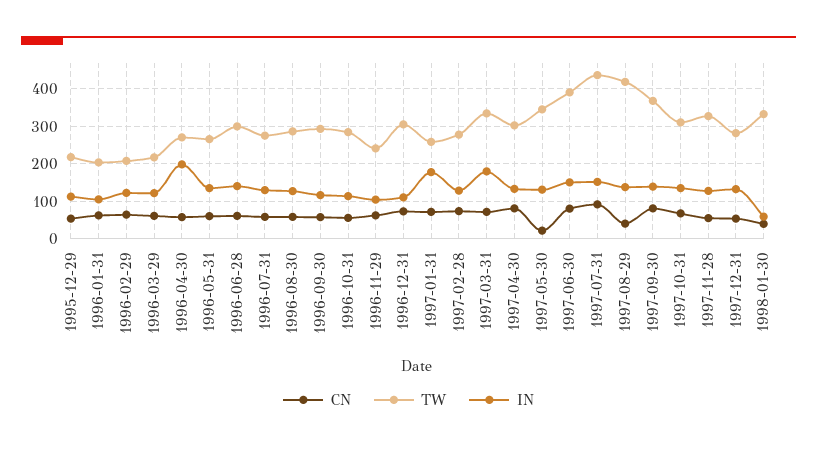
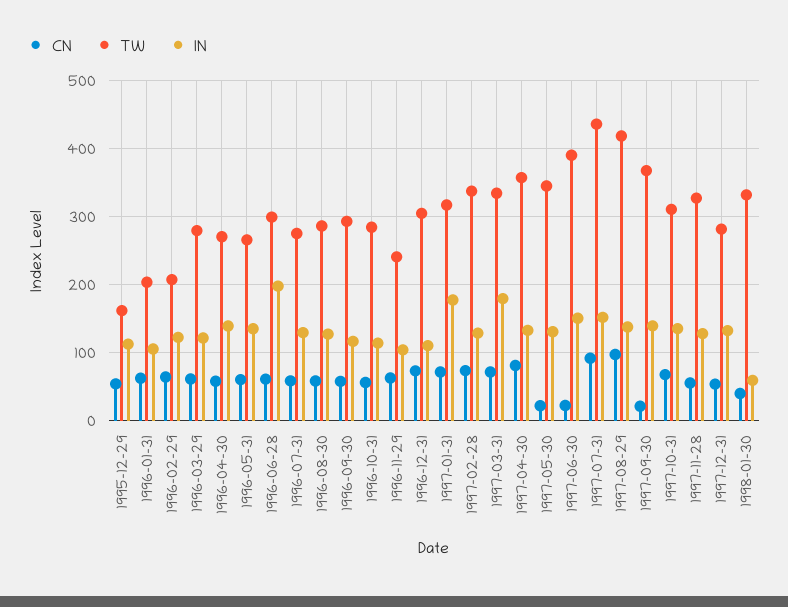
  {
    "CN": {
      "1995-12-29": 50,
      "1996-01-31": 60,
      "1996-02-29": 60,
      "1996-03-29": 60,
      "1996-04-30": 60,
      "1996-05-31": 60,
      "1996-06-28": 60,
      "1996-07-31": 60,
      "1996-08-30": 60,
      "1996-09-30": 60,
      "1996-10-31": 60,
      "1996-11-29": 60,
      "1996-12-31": 70,
      "1997-01-31": 70,
      "1997-02-28": 70,
      "1997-03-31": 70,
      "1997-04-30": 80,
      "1997-05-30": 20,
-     "1997-06-30": 80,
+     "1997-06-30": 20,
      "1997-07-31": 90,
-     "1997-08-29": 40,
+     "1997-08-29": 100,
-     "1997-09-30": 80,
+     "1997-09-30": 20,
      "1997-10-31": 70,
      "1997-11-28": 60,
      "1997-12-31": 50,
      "1998-01-30": 40
    },
    "TW": {
-     "1995-12-29": 220,
+     "1995-12-29": 160,
      "1996-01-31": 200,
      "1996-02-29": 210,
-     "1996-03-29": 220,
+     "1996-03-29": 280,
      "1996-04-30": 270,
      "1996-05-31": 270,
      "1996-06-28": 300,
      "1996-07-31": 280,
      "1996-08-30": 290,
      "1996-09-30": 290,
      "1996-10-31": 280,
      "1996-11-29": 240,
      "1996-12-31": 300,
-     "1997-01-31": 260,
+     "1997-01-31": 320,
-     "1997-02-28": 280,
+     "1997-02-28": 340,
      "1997-03-31": 330,
-     "1997-04-30": 300,
+     "1997-04-30": 360,
      "1997-05-30": 350,
      "1997-06-30": 390,
      "1997-07-31": 440,
      "1997-08-29": 420,
      "1997-09-30": 370,
      "1997-10-31": 310,
      "1997-11-28": 330,
      "1997-12-31": 280,
      "1998-01-30": 330
    },
    "IN": {
      "1995-12-29": 110,
      "1996-01-31": 110,
      "1996-02-29": 120,
      "1996-03-29": 120,
-     "1996-04-30": 200,
+     "1996-04-30": 140,
      "1996-05-31": 140,
-     "1996-06-28": 140,
+     "1996-06-28": 200,
      "1996-07-31": 130,
      "1996-08-30": 130,
      "1996-09-30": 120,
      "1996-10-31": 110,
      "1996-11-29": 100,
      "1996-12-31": 110,
      "1997-01-31": 180,
      "1997-02-28": 130,
      "1997-03-31": 180,
      "1997-04-30": 130,
      "1997-05-30": 130,
      "1997-06-30": 150,
      "1997-07-31": 150,
      "1997-08-29": 140,
      "1997-09-30": 140,
      "1997-10-31": 140,
      "1997-11-28": 130,
      "1997-12-31": 130,
      "1998-01-30": 60
    }
  }

